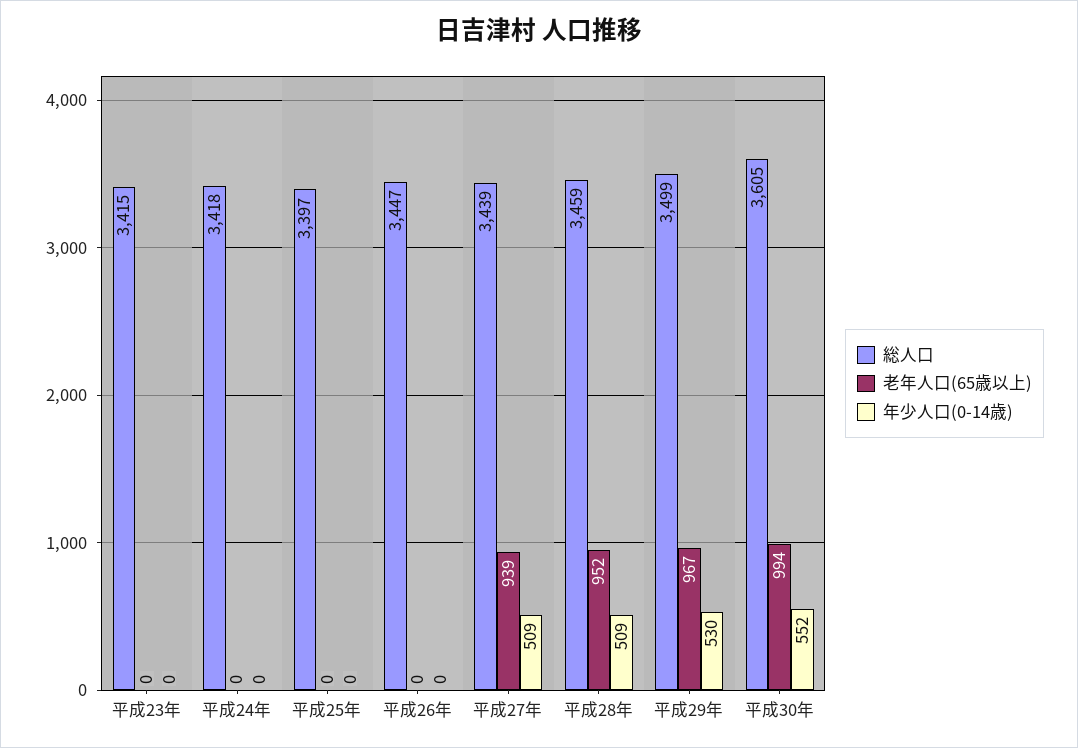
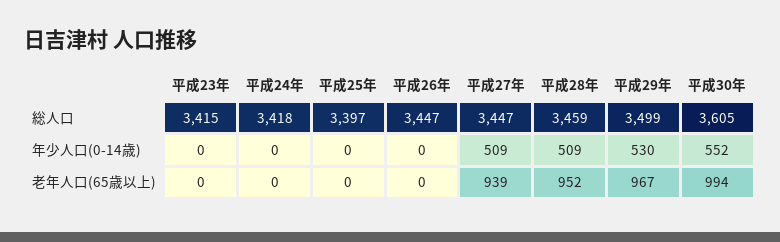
  {
    "総人口": {
      "平成23年": 3415,
      "平成24年": 3418,
      "平成25年": 3397,
      "平成26年": 3447,
-     "平成27年": 3439,
+     "平成27年": 3447,
      "平成28年": 3459,
      "平成29年": 3499,
      "平成30年": 3605
    },
    "老年人口(65歳以上)": {
      "平成23年": 0,
      "平成24年": 0,
      "平成25年": 0,
      "平成26年": 0,
      "平成27年": 939,
      "平成28年": 952,
      "平成29年": 967,
      "平成30年": 994
    },
    "年少人口(0-14歳)": {
      "平成23年": 0,
      "平成24年": 0,
      "平成25年": 0,
      "平成26年": 0,
      "平成27年": 509,
      "平成28年": 509,
      "平成29年": 530,
      "平成30年": 552
    }
  }

